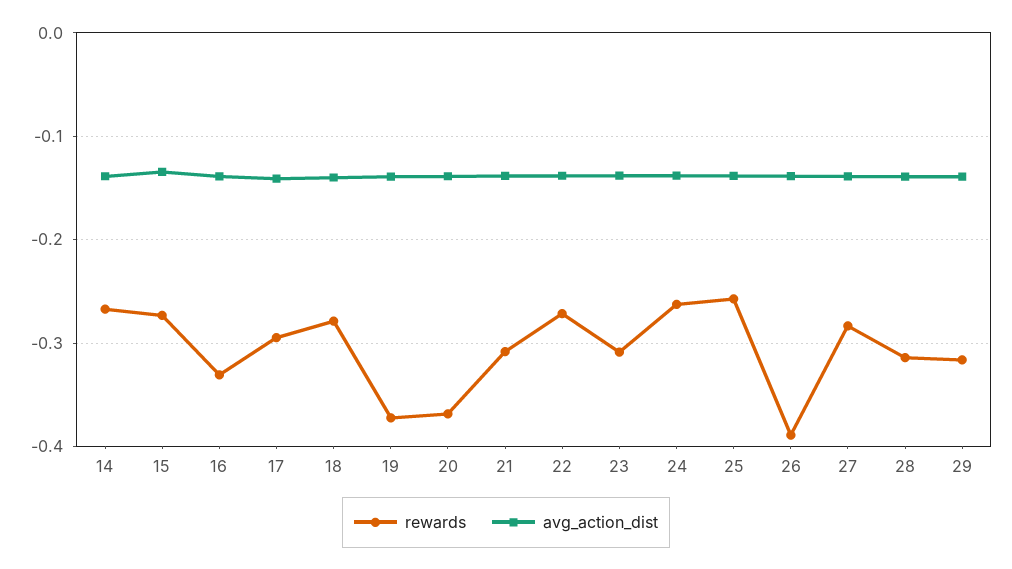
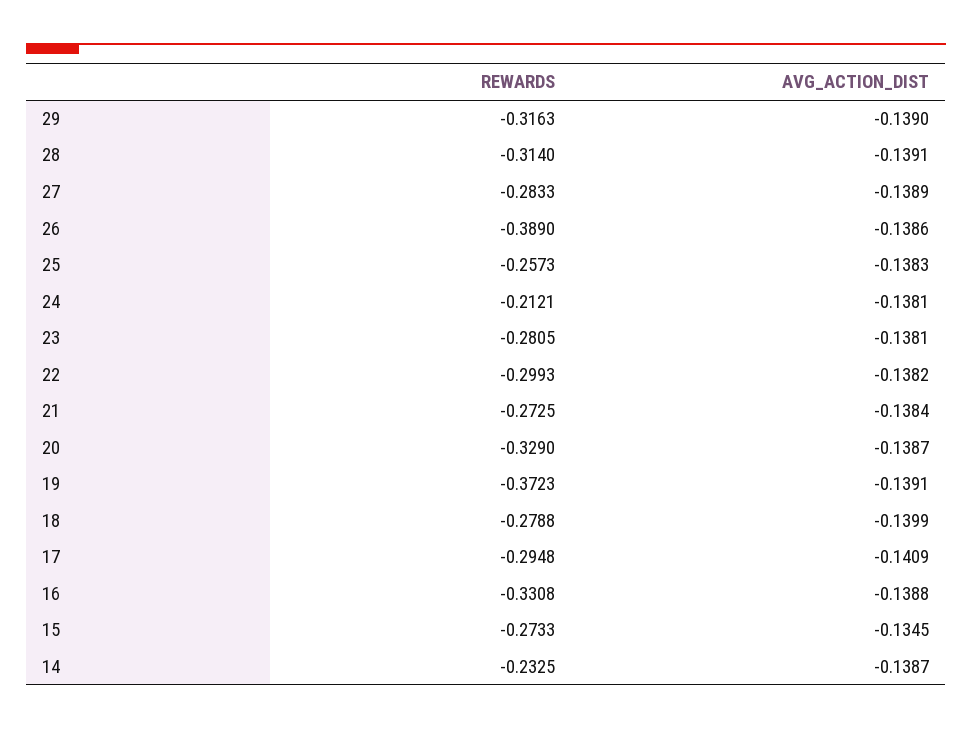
  {
    "rewards": {
-     "14": -0.27,
+     "14": -0.2325,
      "15": -0.2733,
      "16": -0.3308,
      "17": -0.2948,
      "18": -0.2788,
      "19": -0.3723,
-     "20": -0.37,
+     "20": -0.329,
-     "21": -0.31,
+     "21": -0.2725,
-     "22": -0.27,
+     "22": -0.2993,
-     "23": -0.31,
+     "23": -0.2805,
-     "24": -0.26,
+     "24": -0.2121,
      "25": -0.2573,
      "26": -0.389,
      "27": -0.2833,
      "28": -0.314,
      "29": -0.3163
    },
    "avg_action_dist": {
      "14": -0.1387,
      "15": -0.1345,
      "16": -0.1388,
      "17": -0.1409,
      "18": -0.1399,
      "19": -0.1391,
      "20": -0.1387,
      "21": -0.1384,
      "22": -0.1382,
      "23": -0.1381,
      "24": -0.1381,
      "25": -0.1383,
      "26": -0.1386,
      "27": -0.1389,
      "28": -0.1391,
      "29": -0.139
    }
  }

